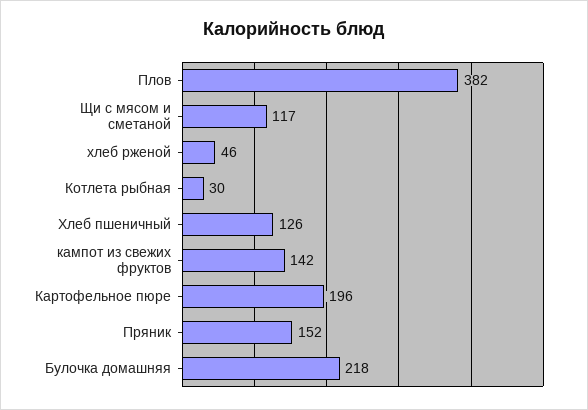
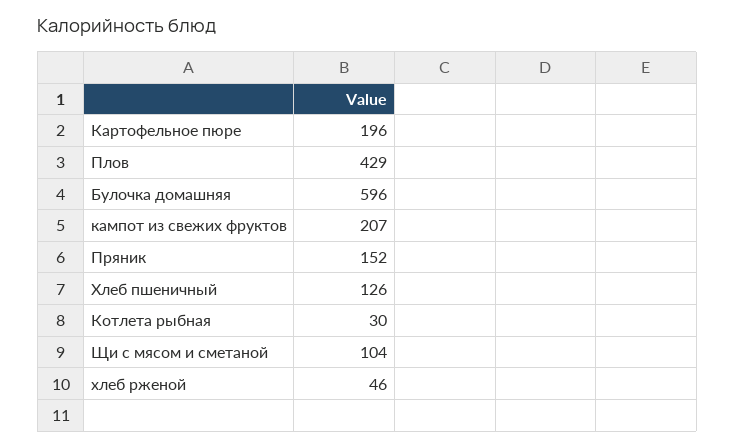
  {
-   "Плов": 382,
+   "Плов": 429,
-   "Щи с мясом и сметаной": 117,
+   "Щи с мясом и сметаной": 104,
    "хлеб рженой": 46,
    "Котлета рыбная": 30,
    "Хлеб пшеничный": 126,
-   "кампот из свежих фруктов": 142,
+   "кампот из свежих фруктов": 207,
    "Картофельное пюре": 196,
    "Пряник": 152,
-   "Булочка домашняя": 218
+   "Булочка домашняя": 596
  }

